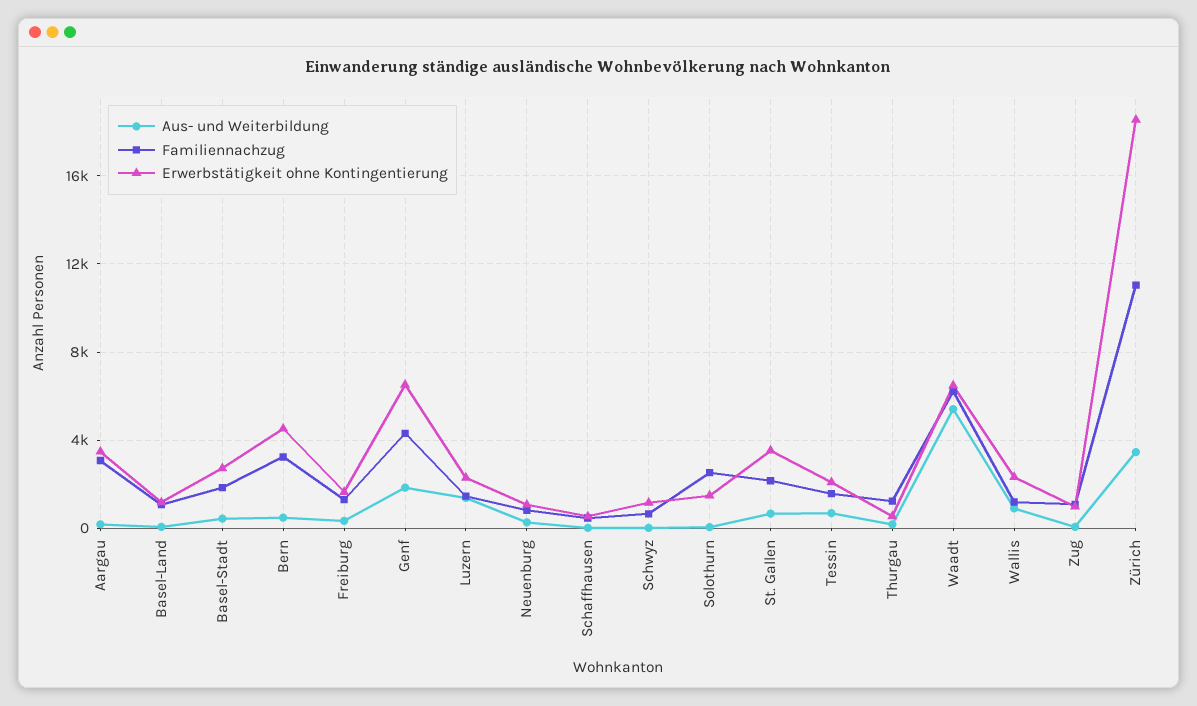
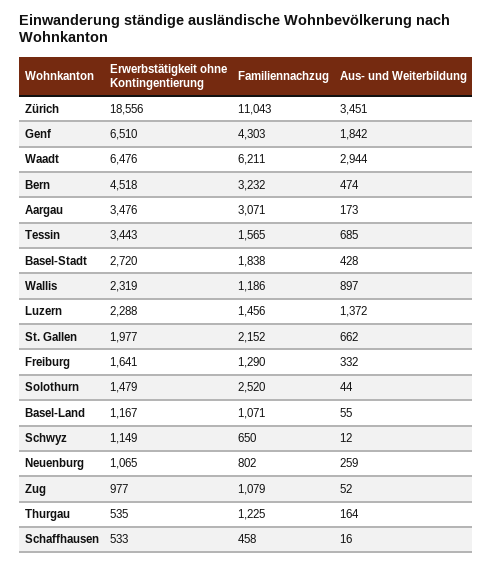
  {
    "Aus- und Weiterbildung": {
      "Aargau": 173,
      "Basel-Land": 55,
      "Basel-Stadt": 428,
      "Bern": 474,
      "Freiburg": 332,
      "Genf": 1842,
      "Luzern": 1372,
      "Neuenburg": 259,
      "Schaffhausen": 16,
      "Schwyz": 12,
      "Solothurn": 44,
      "St. Gallen": 662,
      "Tessin": 685,
      "Thurgau": 164,
-     "Waadt": 5500,
+     "Waadt": 2944,
      "Wallis": 897,
      "Zug": 52,
      "Zürich": 3451
    },
    "Familiennachzug": {
      "Aargau": 3071,
      "Basel-Land": 1071,
      "Basel-Stadt": 1838,
      "Bern": 3232,
      "Freiburg": 1290,
      "Genf": 4303,
      "Luzern": 1456,
      "Neuenburg": 802,
      "Schaffhausen": 458,
      "Schwyz": 650,
      "Solothurn": 2520,
      "St. Gallen": 2152,
      "Tessin": 1565,
      "Thurgau": 1225,
      "Waadt": 6211,
      "Wallis": 1186,
      "Zug": 1079,
      "Zürich": 11043
    },
    "Erwerbstätigkeit ohne Kontingentierung": {
      "Aargau": 3476,
      "Basel-Land": 1167,
      "Basel-Stadt": 2720,
      "Bern": 4518,
      "Freiburg": 1641,
      "Genf": 6510,
      "Luzern": 2288,
      "Neuenburg": 1065,
      "Schaffhausen": 533,
      "Schwyz": 1149,
      "Solothurn": 1479,
-     "St. Gallen": 3500,
+     "St. Gallen": 1977,
-     "Tessin": 2000,
+     "Tessin": 3443,
      "Thurgau": 535,
      "Waadt": 6476,
      "Wallis": 2319,
      "Zug": 977,
      "Zürich": 18556
    }
  }

